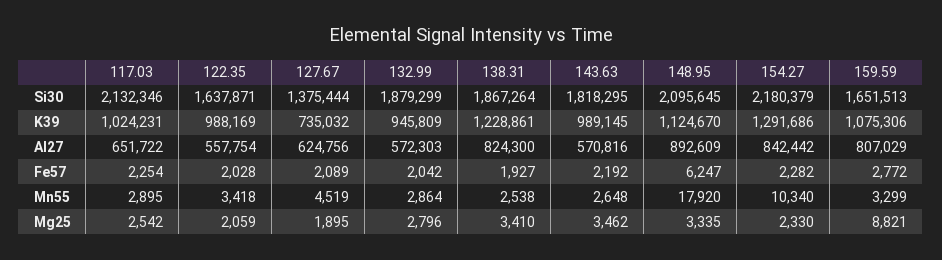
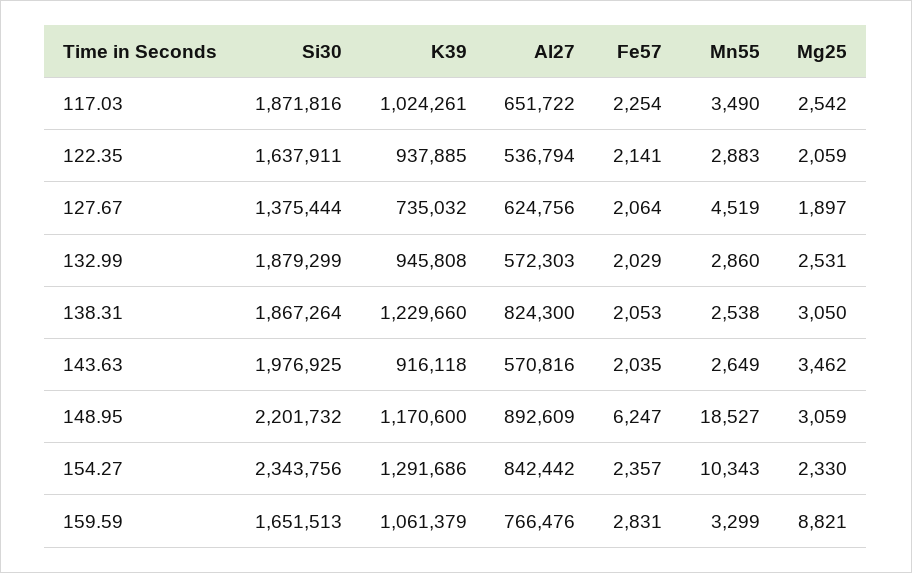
  {
    "117.03": {
-     "Si30": 2132346,
+     "Si30": 1871816,
-     "K39": 1024231,
+     "K39": 1024261,
      "Al27": 651722,
      "Fe57": 2254,
-     "Mn55": 2895,
+     "Mn55": 3490,
      "Mg25": 2542
    },
    "122.35": {
-     "Si30": 1637871,
+     "Si30": 1637911,
-     "K39": 988169,
+     "K39": 937885,
-     "Al27": 557754,
+     "Al27": 536794,
-     "Fe57": 2028,
+     "Fe57": 2141,
-     "Mn55": 3418,
+     "Mn55": 2883,
      "Mg25": 2059
    },
    "127.67": {
      "Si30": 1375444,
      "K39": 735032,
      "Al27": 624756,
-     "Fe57": 2089,
+     "Fe57": 2064,
      "Mn55": 4519,
-     "Mg25": 1895
+     "Mg25": 1897
    },
    "132.99": {
      "Si30": 1879299,
-     "K39": 945809,
+     "K39": 945808,
      "Al27": 572303,
-     "Fe57": 2042,
+     "Fe57": 2029,
-     "Mn55": 2864,
+     "Mn55": 2860,
-     "Mg25": 2796
+     "Mg25": 2531
    },
    "138.31": {
      "Si30": 1867264,
-     "K39": 1228861,
+     "K39": 1229660,
      "Al27": 824300,
-     "Fe57": 1927,
+     "Fe57": 2053,
      "Mn55": 2538,
-     "Mg25": 3410
+     "Mg25": 3050
    },
    "143.63": {
-     "Si30": 1818295,
+     "Si30": 1976925,
-     "K39": 989145,
+     "K39": 916118,
      "Al27": 570816,
-     "Fe57": 2192,
+     "Fe57": 2035,
-     "Mn55": 2648,
+     "Mn55": 2649,
      "Mg25": 3462
    },
    "148.95": {
-     "Si30": 2095645,
+     "Si30": 2201732,
-     "K39": 1124670,
+     "K39": 1170600,
      "Al27": 892609,
      "Fe57": 6247,
-     "Mn55": 17920,
+     "Mn55": 18527,
-     "Mg25": 3335
+     "Mg25": 3059
    },
    "154.27": {
-     "Si30": 2180379,
+     "Si30": 2343756,
      "K39": 1291686,
      "Al27": 842442,
-     "Fe57": 2282,
+     "Fe57": 2357,
-     "Mn55": 10340,
+     "Mn55": 10343,
      "Mg25": 2330
    },
    "159.59": {
      "Si30": 1651513,
-     "K39": 1075306,
+     "K39": 1061379,
-     "Al27": 807029,
+     "Al27": 766476,
-     "Fe57": 2772,
+     "Fe57": 2831,
      "Mn55": 3299,
      "Mg25": 8821
    }
  }

